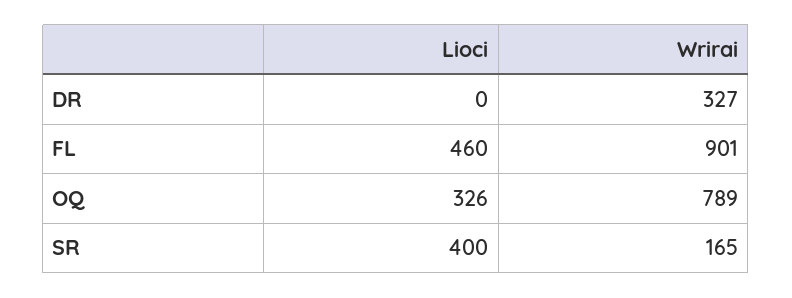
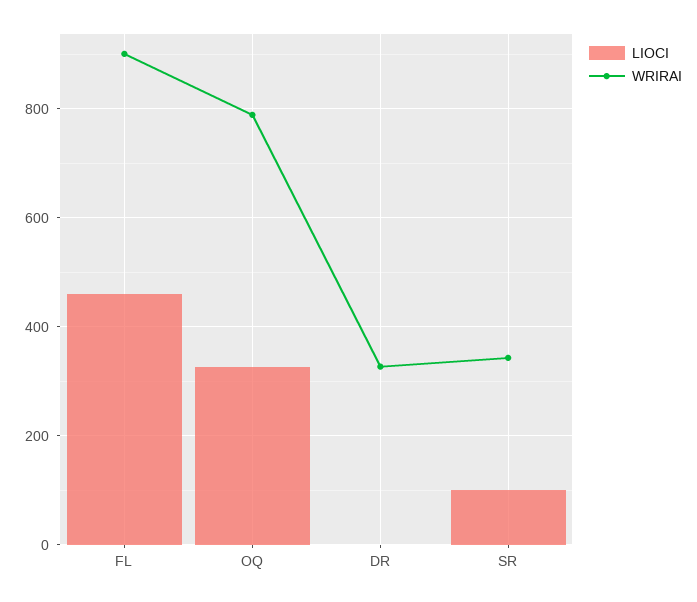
  {
    "Lioci": {
      "DR": 0,
      "FL": 460,
      "OQ": 326,
-     "SR": 400
+     "SR": 100
    },
    "Wrirai": {
      "DR": 327,
      "FL": 901,
      "OQ": 789,
-     "SR": 165
+     "SR": 340
    }
  }

